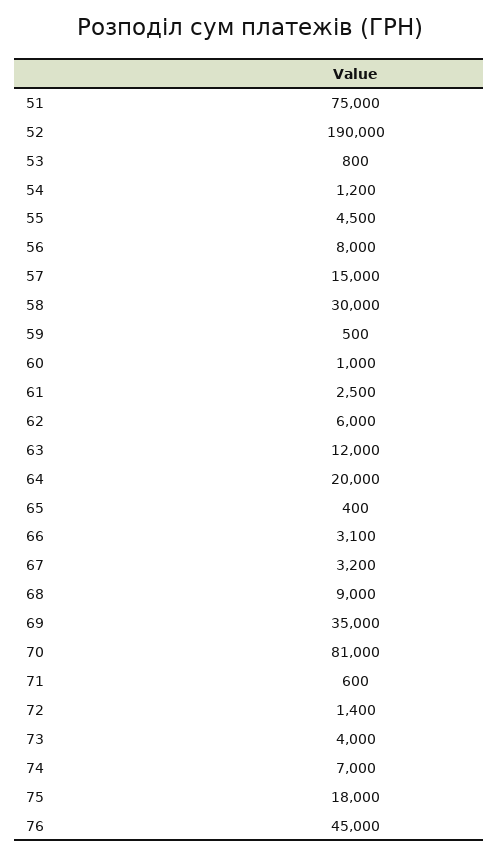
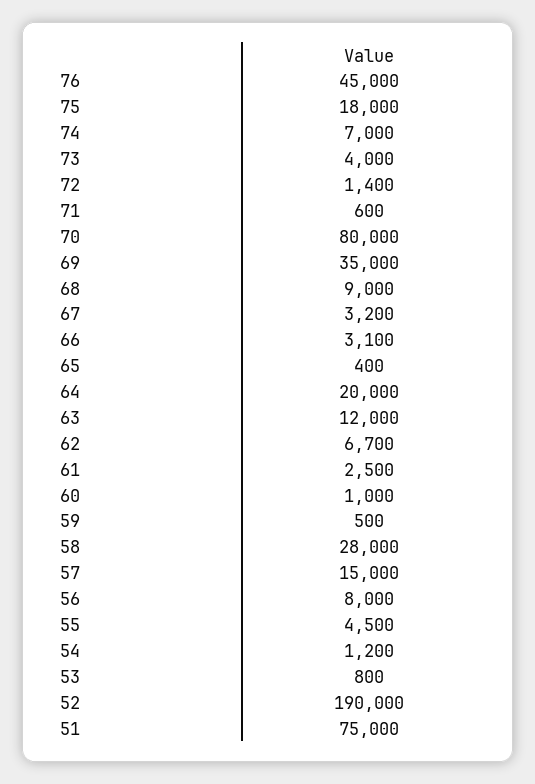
  {
    "51": 75000,
    "52": 190000,
    "53": 800,
    "54": 1200,
    "55": 4500,
    "56": 8000,
    "57": 15000,
-   "58": 30000,
+   "58": 28000,
    "59": 500,
    "60": 1000,
    "61": 2500,
-   "62": 6000,
+   "62": 6700,
    "63": 12000,
    "64": 20000,
    "65": 400,
    "66": 3100,
    "67": 3200,
    "68": 9000,
    "69": 35000,
-   "70": 81000,
+   "70": 80000,
    "71": 600,
    "72": 1400,
    "73": 4000,
    "74": 7000,
    "75": 18000,
    "76": 45000
  }

